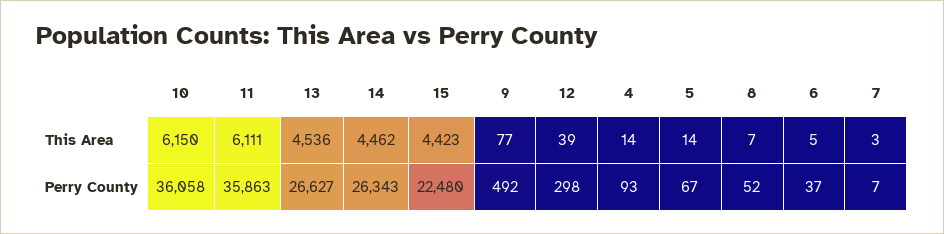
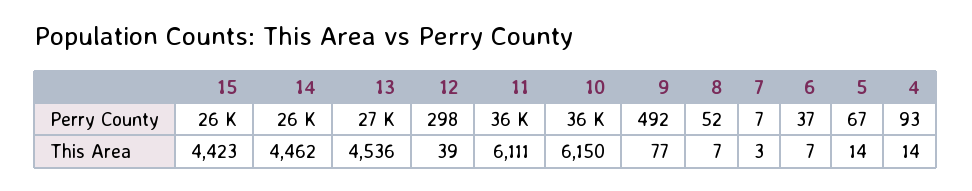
  {
    "10": {
      "This Area": 6150,
      "Perry County": 36058
    },
    "11": {
      "This Area": 6111,
      "Perry County": 35863
    },
    "13": {
      "This Area": 4536,
      "Perry County": 26627
    },
    "14": {
      "This Area": 4462,
      "Perry County": 26343
    },
    "15": {
      "This Area": 4423,
-     "Perry County": 22480
+     "Perry County": 26000
    },
    "9": {
      "This Area": 77,
      "Perry County": 492
    },
    "12": {
      "This Area": 39,
      "Perry County": 298
    },
    "4": {
      "This Area": 14,
      "Perry County": 93
    },
    "5": {
      "This Area": 14,
      "Perry County": 67
    },
    "8": {
      "This Area": 7,
      "Perry County": 52
    },
    "6": {
-     "This Area": 5,
+     "This Area": 7,
      "Perry County": 37
    },
    "7": {
      "This Area": 3,
      "Perry County": 7
    }
  }

